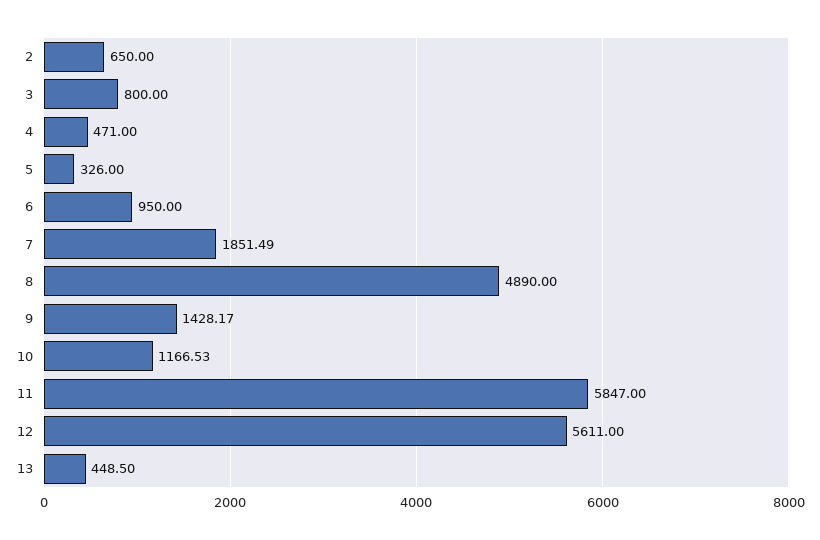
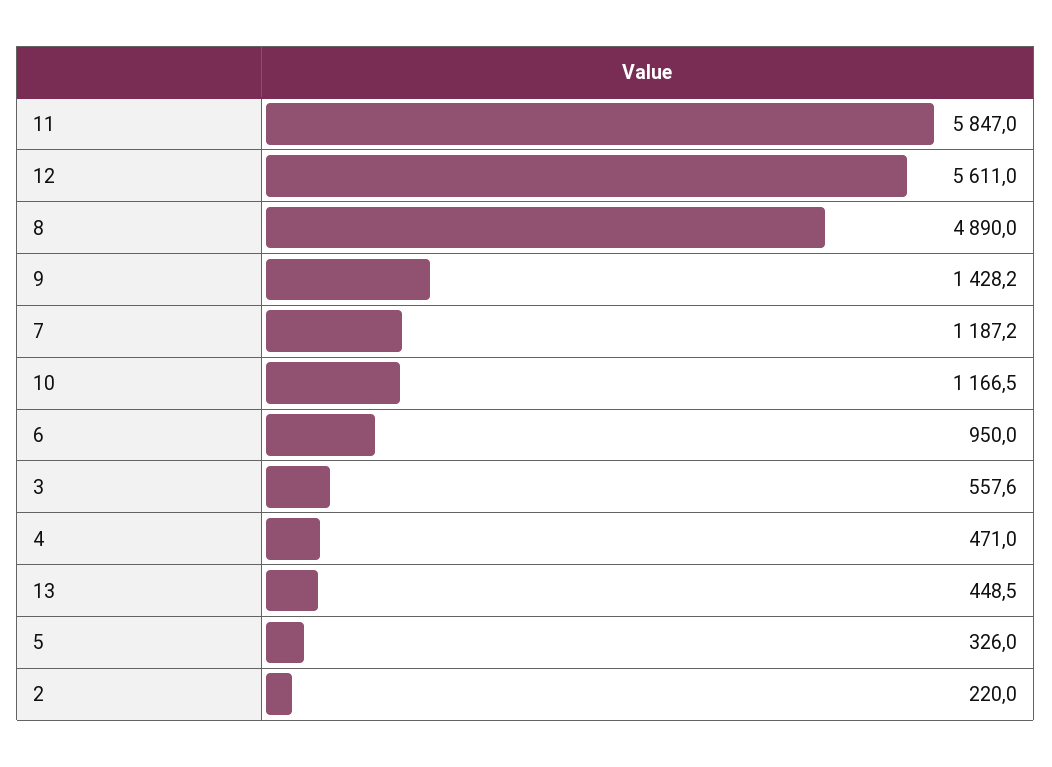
  {
-   "2": 650,
+   "2": 220,
-   "3": 800,
+   "3": 557.6,
    "4": 471,
    "5": 326,
    "6": 950,
-   "7": 1851.49,
+   "7": 1187.2,
    "8": 4890,
    "9": 1428.17,
    "10": 1166.53,
    "11": 5847,
    "12": 5611,
    "13": 448.5
  }

